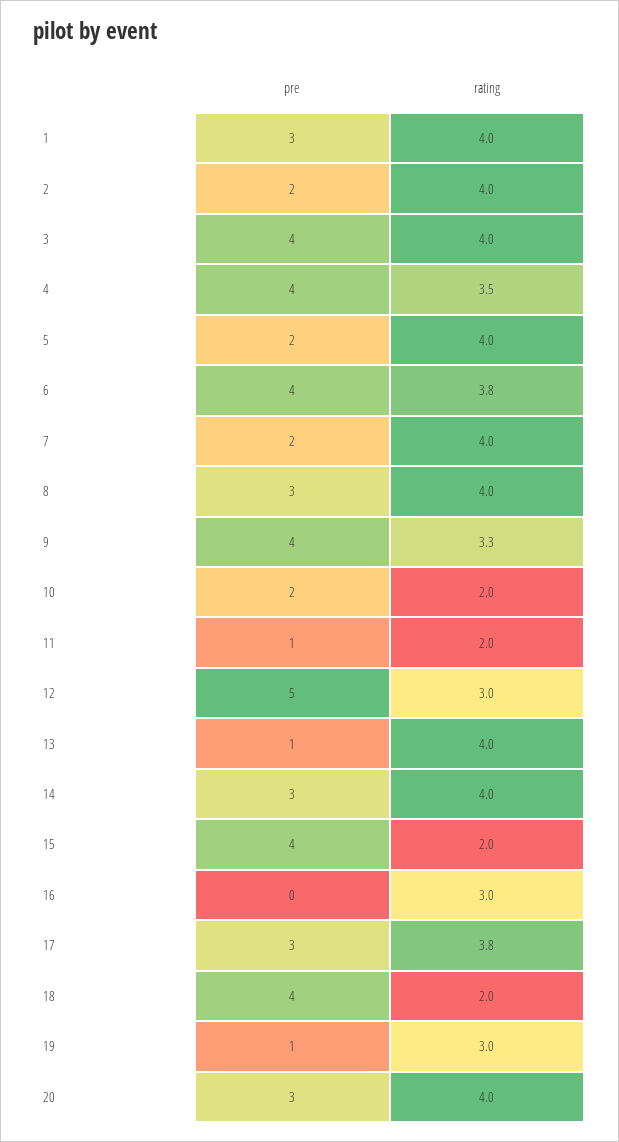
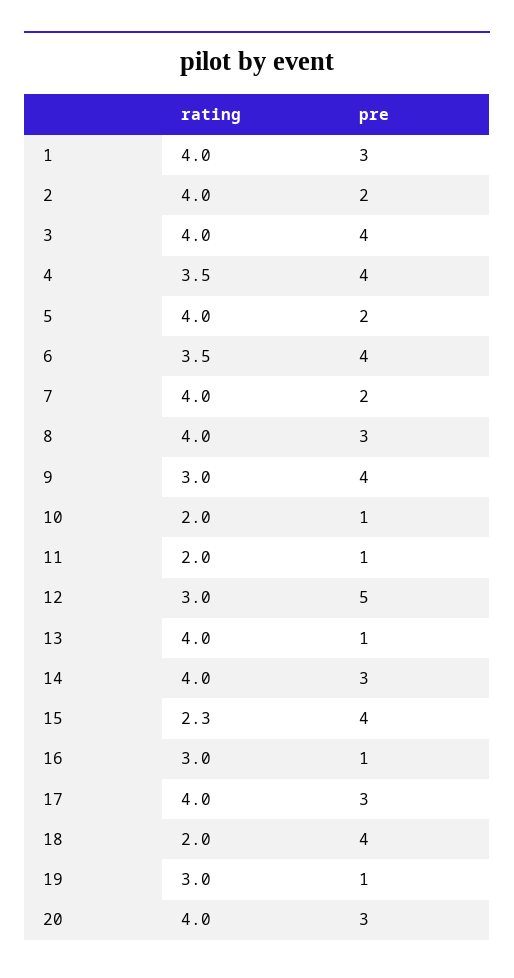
  {
    "pre": {
      "1": 3,
      "2": 2,
      "3": 4,
      "4": 4,
      "5": 2,
      "6": 4,
      "7": 2,
      "8": 3,
      "9": 4,
-     "10": 2,
+     "10": 1,
      "11": 1,
      "12": 5,
      "13": 1,
      "14": 3,
      "15": 4,
-     "16": 0,
+     "16": 1,
      "17": 3,
      "18": 4,
      "19": 1,
      "20": 3
    },
    "rating": {
      "1": 4,
      "2": 4,
      "3": 4,
      "4": 3.5,
      "5": 4,
-     "6": 3.8,
+     "6": 3.5,
      "7": 4,
      "8": 4,
-     "9": 3.3,
+     "9": 3,
      "10": 2,
      "11": 2,
      "12": 3,
      "13": 4,
      "14": 4,
-     "15": 2,
+     "15": 2.3,
      "16": 3,
-     "17": 3.8,
+     "17": 4,
      "18": 2,
      "19": 3,
      "20": 4
    }
  }

